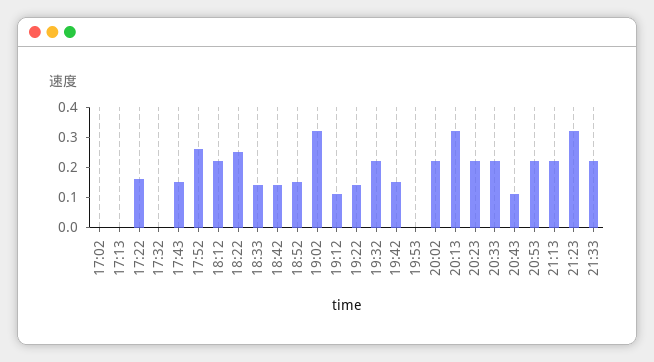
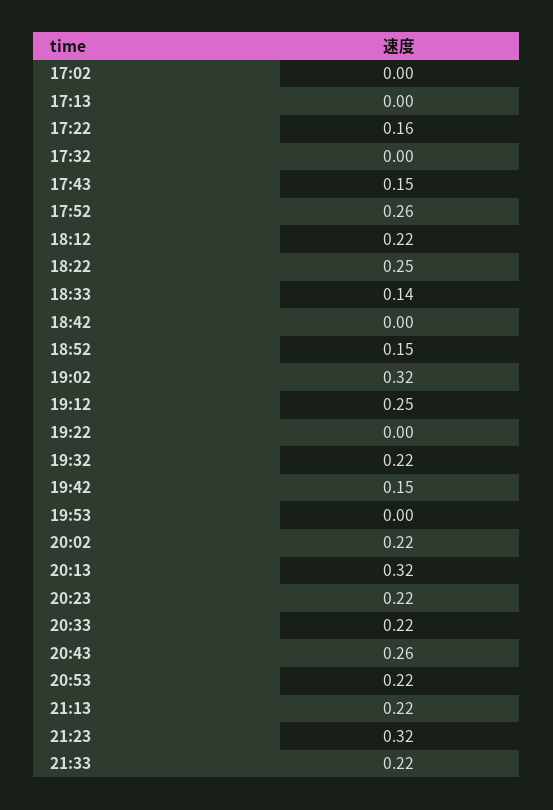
  {
    "17:02": 0,
    "17:13": 0,
    "17:22": 0.16,
    "17:32": 0,
    "17:43": 0.15,
    "17:52": 0.26,
    "18:12": 0.22,
    "18:22": 0.25,
    "18:33": 0.14,
-   "18:42": 0.15,
+   "18:42": 0,
    "18:52": 0.15,
    "19:02": 0.32,
-   "19:12": 0.1,
+   "19:12": 0.25,
-   "19:22": 0.15,
+   "19:22": 0,
    "19:32": 0.22,
    "19:42": 0.15,
    "19:53": 0,
    "20:02": 0.22,
    "20:13": 0.32,
    "20:23": 0.22,
    "20:33": 0.22,
-   "20:43": 0.1,
+   "20:43": 0.26,
    "20:53": 0.22,
    "21:13": 0.22,
    "21:23": 0.32,
    "21:33": 0.22
  }

